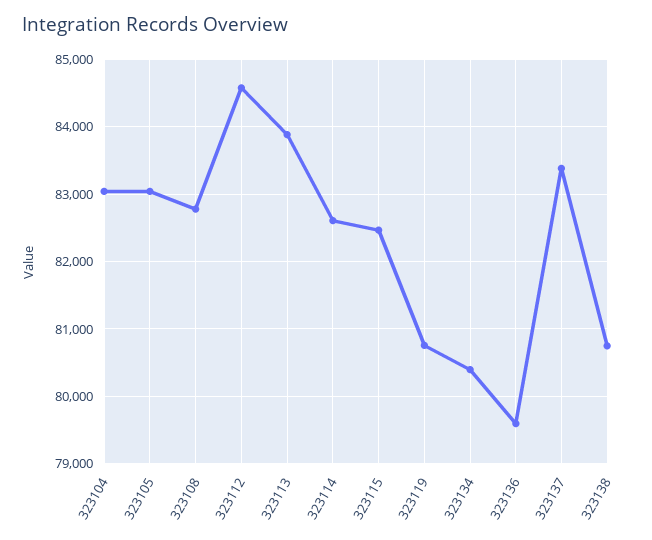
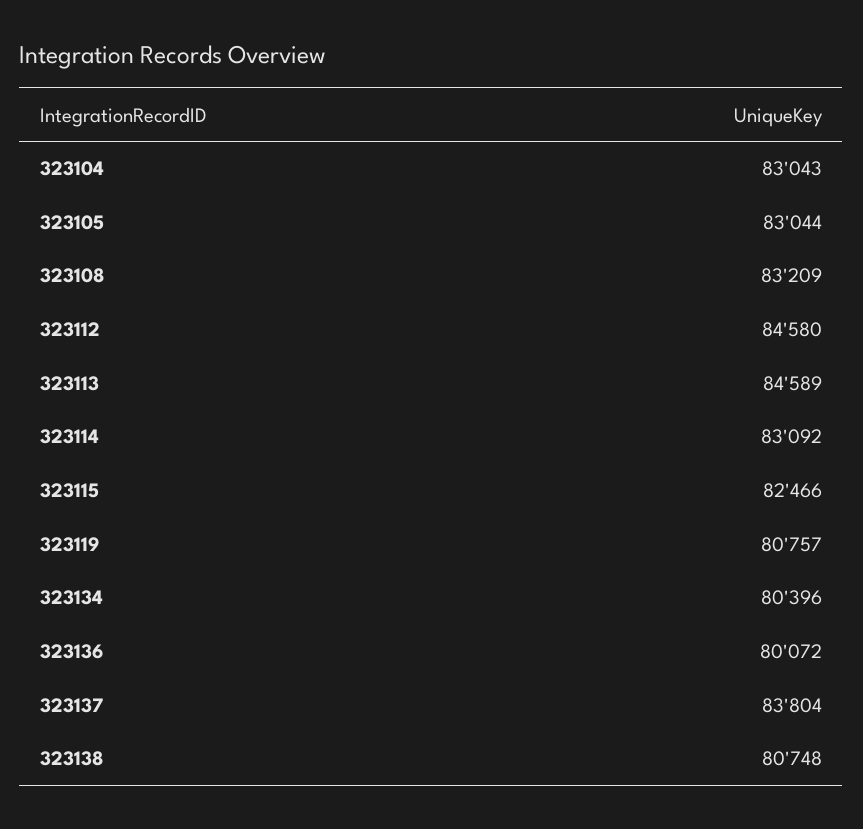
  {
    "323104": 83043,
    "323105": 83044,
-   "323108": 82800,
+   "323108": 83209,
    "323112": 84580,
-   "323113": 83900,
+   "323113": 84589,
-   "323114": 82600,
+   "323114": 83092,
    "323115": 82466,
    "323119": 80757,
    "323134": 80396,
-   "323136": 79600,
+   "323136": 80072,
-   "323137": 83400,
+   "323137": 83804,
    "323138": 80748
  }

